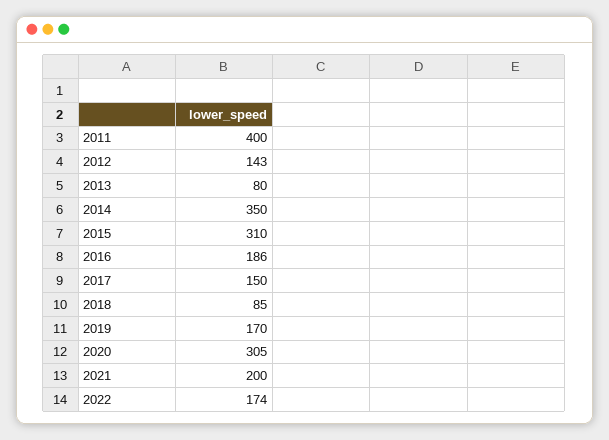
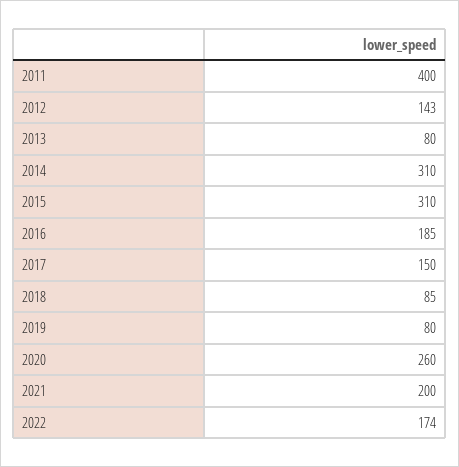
  {
    "2011": 400,
    "2012": 143,
    "2013": 80,
-   "2014": 350,
+   "2014": 310,
    "2015": 310,
-   "2016": 186,
+   "2016": 185,
    "2017": 150,
    "2018": 85,
-   "2019": 170,
+   "2019": 80,
-   "2020": 305,
+   "2020": 260,
    "2021": 200,
    "2022": 174
  }

